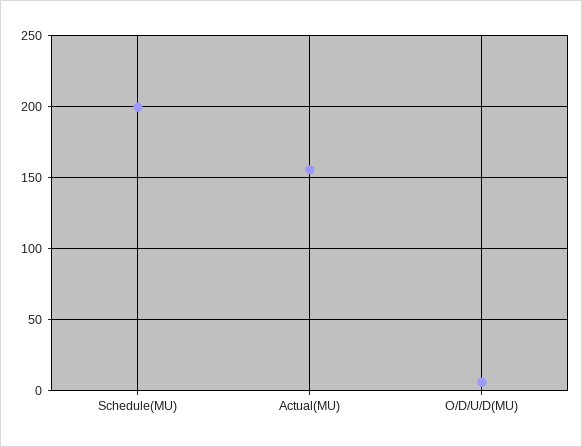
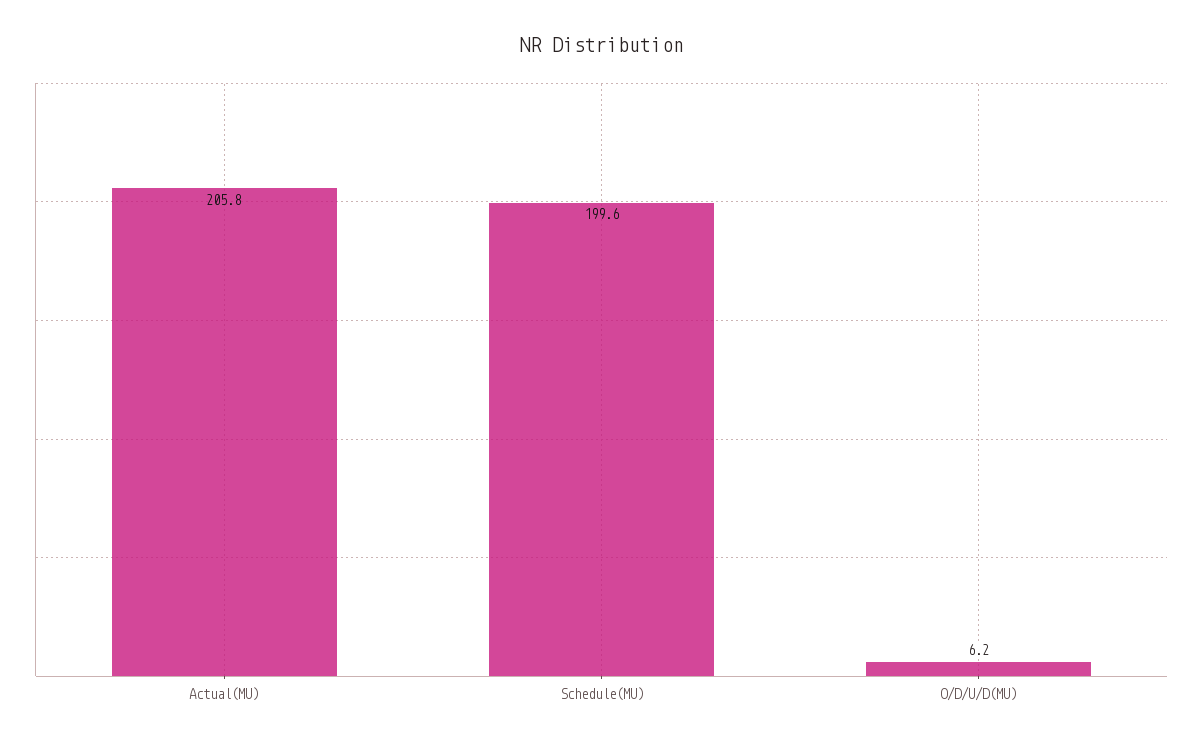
  {
    "Schedule(MU)": 199.6,
-   "Actual(MU)": 155,
+   "Actual(MU)": 205.8,
    "O/D/U/D(MU)": 6.2
  }

